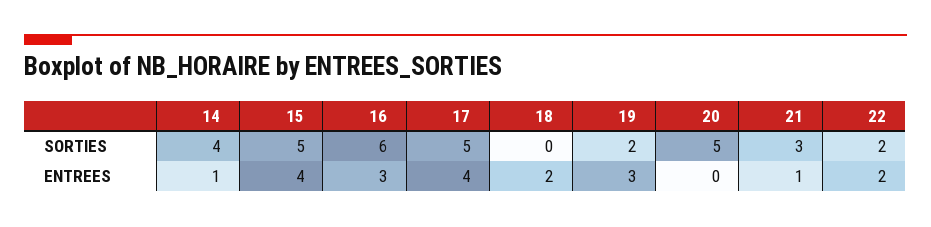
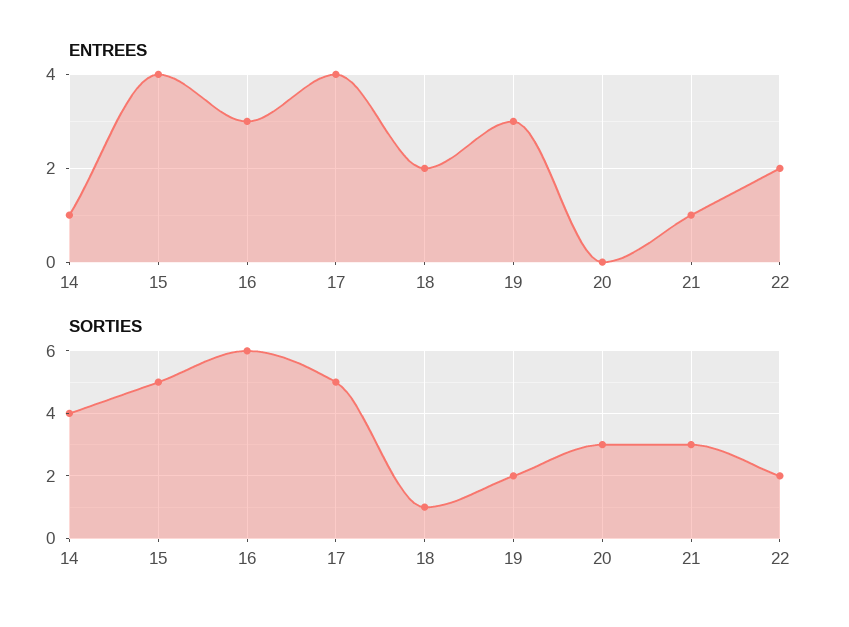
  {
    "SORTIES": {
      "14": 4,
      "15": 5,
      "16": 6,
      "17": 5,
-     "18": 0,
+     "18": 1,
      "19": 2,
-     "20": 5,
+     "20": 3,
      "21": 3,
      "22": 2
    },
    "ENTREES": {
      "14": 1,
      "15": 4,
      "16": 3,
      "17": 4,
      "18": 2,
      "19": 3,
      "20": 0,
      "21": 1,
      "22": 2
    }
  }

